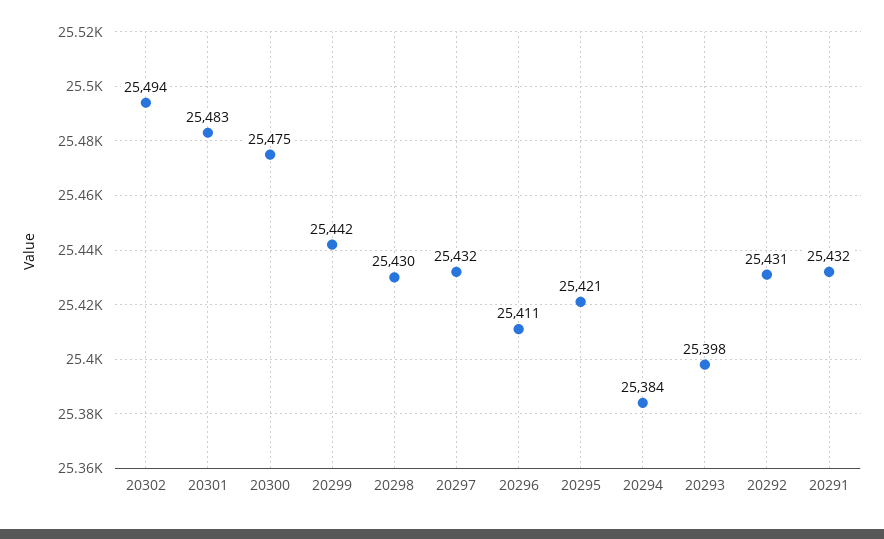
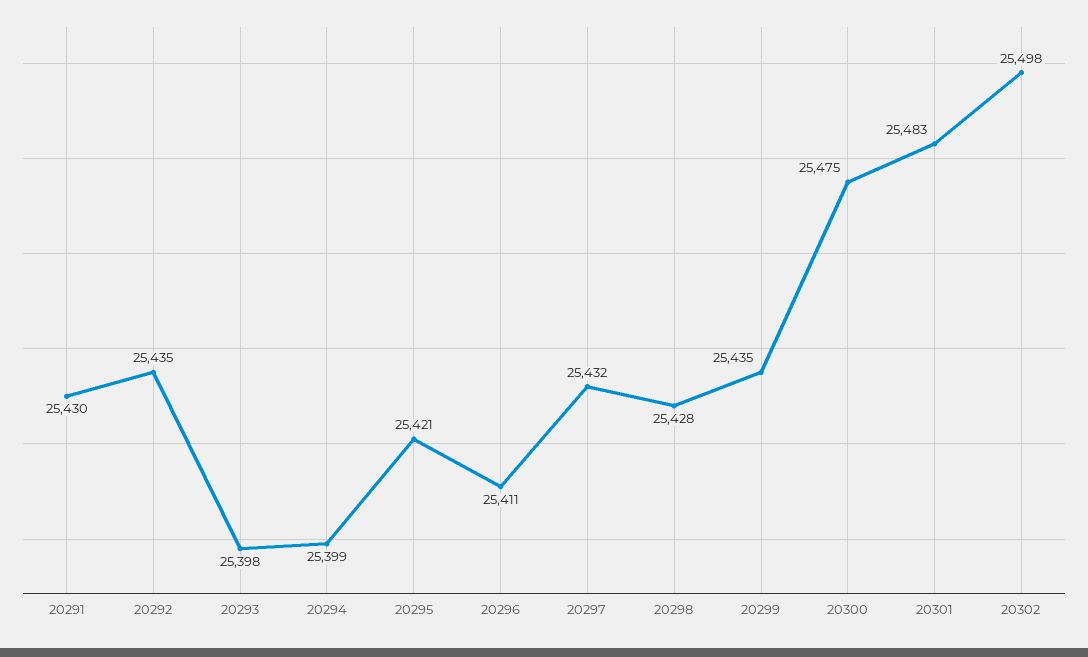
  {
-   "20302": 25494,
+   "20302": 25498,
    "20301": 25483,
    "20300": 25475,
-   "20299": 25442,
+   "20299": 25435,
-   "20298": 25430,
+   "20298": 25428,
    "20297": 25432,
    "20296": 25411,
    "20295": 25421,
-   "20294": 25384,
+   "20294": 25399,
    "20293": 25398,
-   "20292": 25431,
+   "20292": 25435,
-   "20291": 25432
+   "20291": 25430
  }

